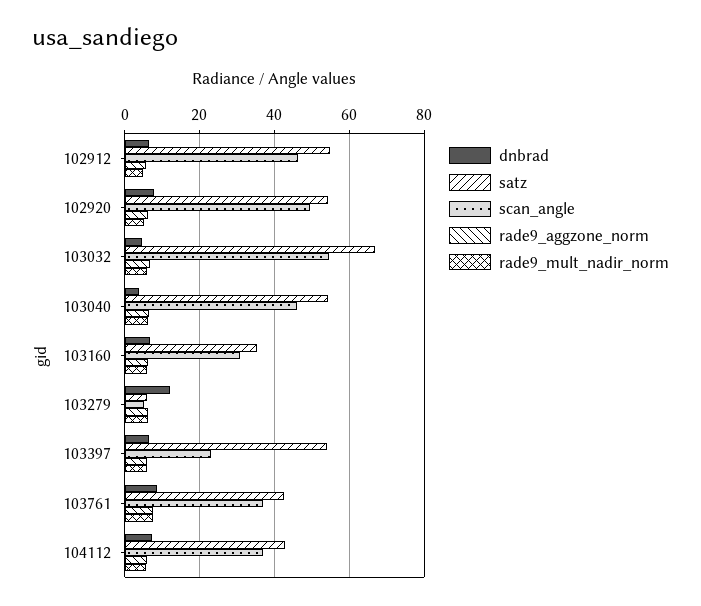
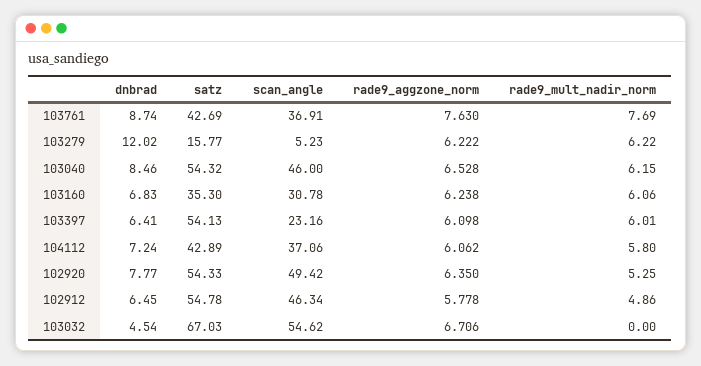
  {
    "dnbrad": {
      "102912": 6.45,
      "102920": 7.77,
      "103032": 4.54,
-     "103040": 4,
+     "103040": 8.46,
      "103160": 6.83,
      "103279": 12.02,
      "103397": 6.41,
      "103761": 8.74,
      "104112": 7.24
    },
    "satz": {
      "102912": 54.78,
      "102920": 54.33,
      "103032": 67.03,
      "103040": 54.32,
      "103160": 35.3,
-     "103279": 6,
+     "103279": 15.77,
      "103397": 54.13,
      "103761": 42.69,
      "104112": 42.89
    },
    "scan_angle": {
      "102912": 46.34,
      "102920": 49.42,
      "103032": 54.62,
      "103040": 46,
      "103160": 30.78,
      "103279": 5.23,
      "103397": 23.16,
      "103761": 36.91,
      "104112": 37.06
    },
    "rade9_aggzone_norm": {
      "102912": 5.778,
      "102920": 6.35,
      "103032": 6.706,
      "103040": 6.528,
      "103160": 6.238,
      "103279": 6.222,
      "103397": 6.098,
      "103761": 7.63,
      "104112": 6.062
    },
    "rade9_mult_nadir_norm": {
      "102912": 4.86,
      "102920": 5.25,
-     "103032": 6,
+     "103032": 0,
      "103040": 6.15,
      "103160": 6.06,
      "103279": 6.22,
      "103397": 6.01,
      "103761": 7.69,
      "104112": 5.8
    }
  }

